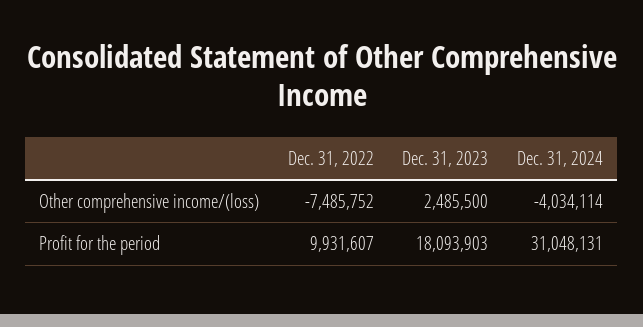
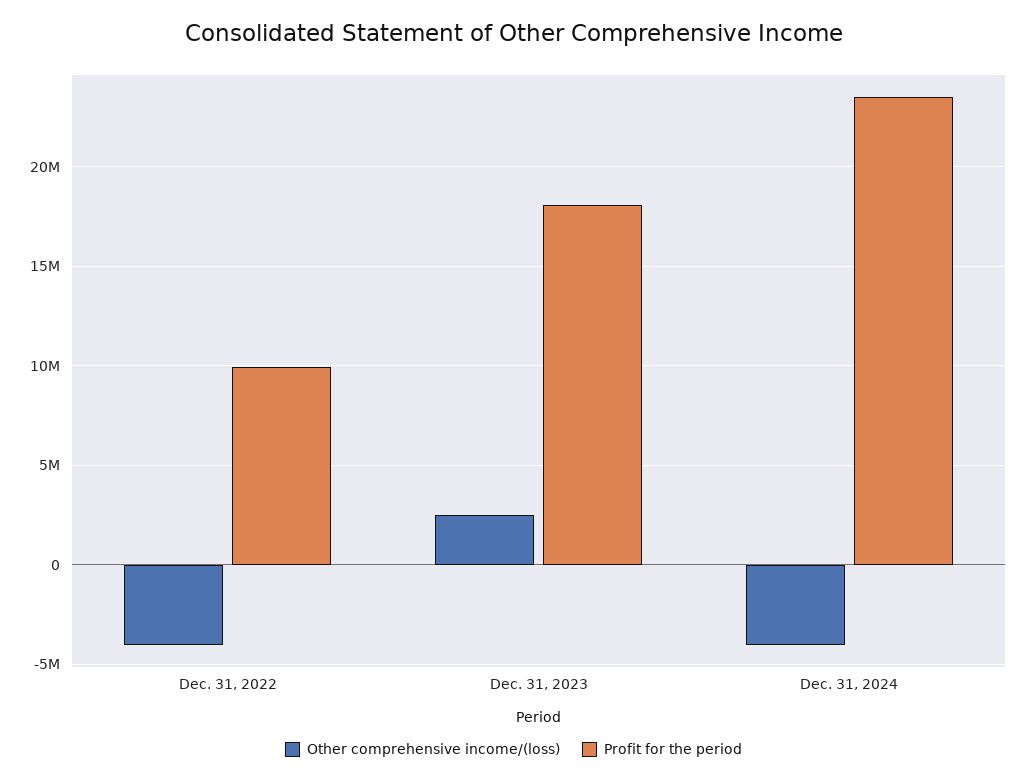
  {
    "Other comprehensive income/(loss)": {
-     "Dec. 31, 2022": -7485752,
+     "Dec. 31, 2022": -4000000,
      "Dec. 31, 2023": 2485500,
      "Dec. 31, 2024": -4034114
    },
    "Profit for the period": {
      "Dec. 31, 2022": 9931607,
      "Dec. 31, 2023": 18093903,
-     "Dec. 31, 2024": 31048131
+     "Dec. 31, 2024": 23500000
    }
  }

